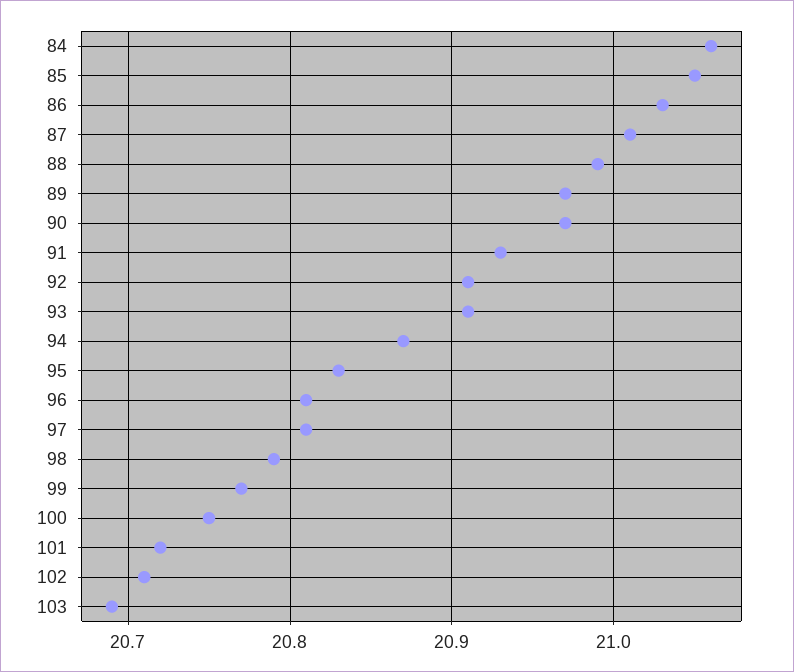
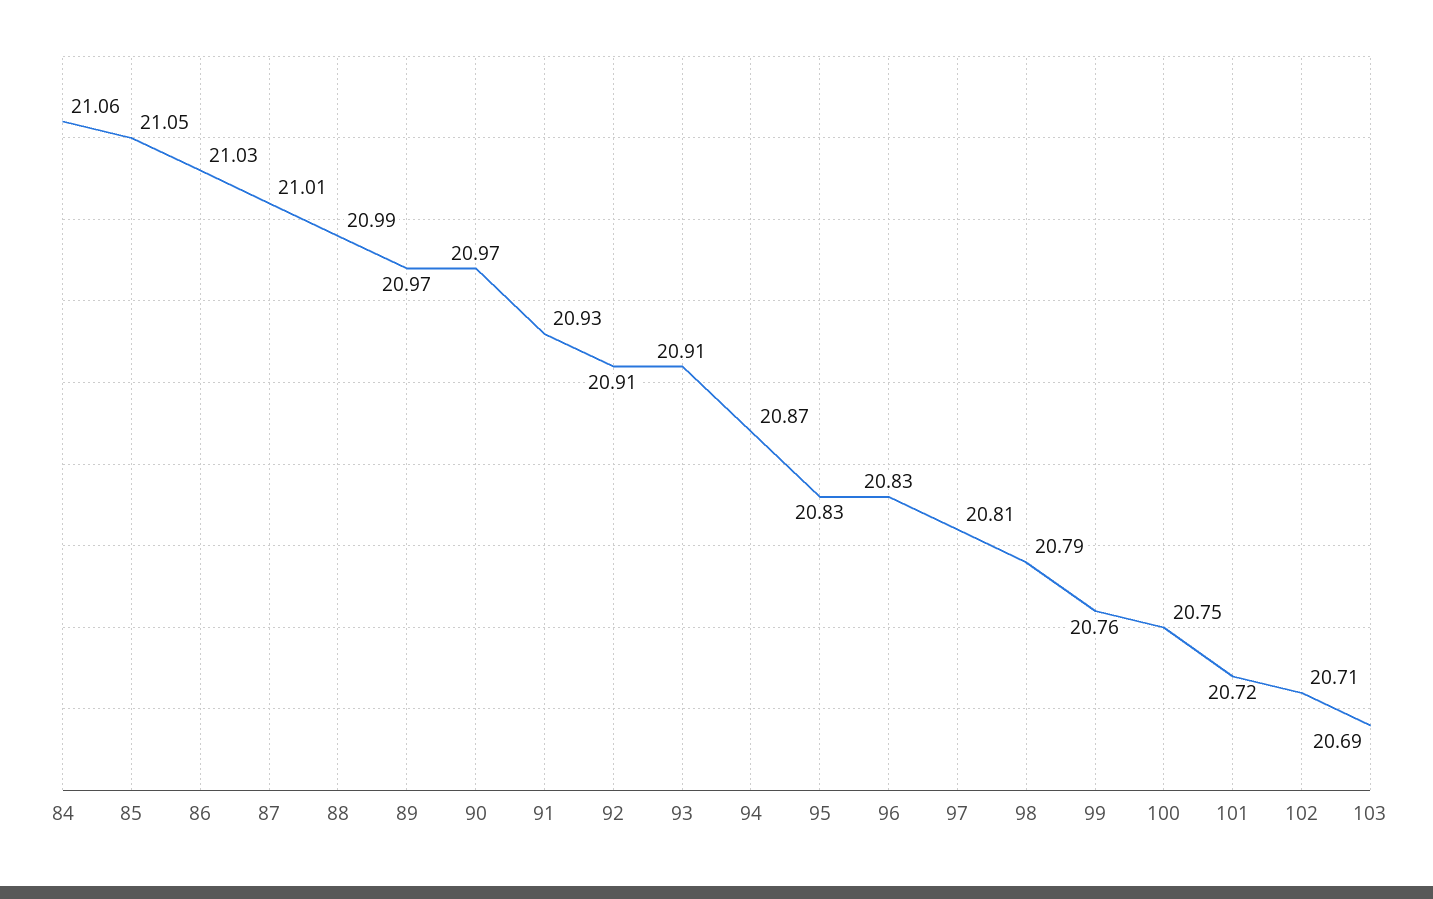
  {
    "84": 21.06,
    "85": 21.05,
    "86": 21.03,
    "87": 21.01,
    "88": 20.99,
    "89": 20.97,
    "90": 20.97,
    "91": 20.93,
    "92": 20.91,
    "93": 20.91,
    "94": 20.87,
    "95": 20.83,
-   "96": 20.81,
+   "96": 20.83,
    "97": 20.81,
    "98": 20.79,
-   "99": 20.77,
+   "99": 20.76,
    "100": 20.75,
    "101": 20.72,
    "102": 20.71,
    "103": 20.69
  }

